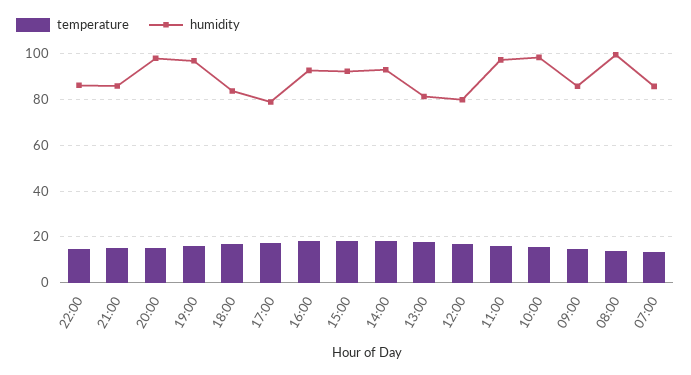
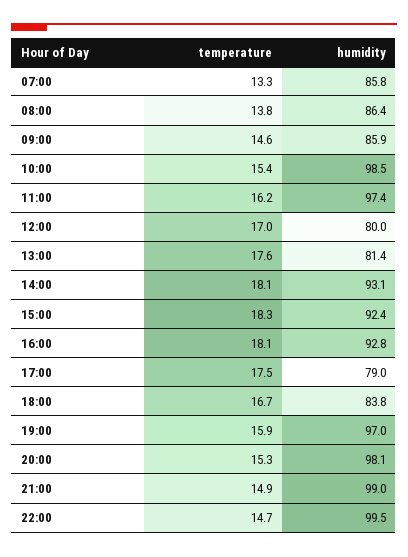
  {
    "temperature": {
      "22:00": 14.7,
      "21:00": 14.9,
      "20:00": 15.3,
      "19:00": 15.9,
      "18:00": 16.7,
      "17:00": 17.5,
      "16:00": 18.1,
      "15:00": 18.3,
      "14:00": 18.1,
      "13:00": 17.6,
      "12:00": 17,
      "11:00": 16.2,
      "10:00": 15.4,
      "09:00": 14.6,
      "08:00": 13.8,
      "07:00": 13.3
    },
    "humidity": {
-     "22:00": 85,
+     "22:00": 99.5,
-     "21:00": 85,
+     "21:00": 99,
      "20:00": 98.1,
      "19:00": 97,
      "18:00": 83.8,
      "17:00": 79,
      "16:00": 92.8,
      "15:00": 92.4,
      "14:00": 93.1,
      "13:00": 81.4,
      "12:00": 80,
      "11:00": 97.4,
      "10:00": 98.5,
      "09:00": 85.9,
-     "08:00": 100,
+     "08:00": 86.4,
      "07:00": 85.8
    }
  }

